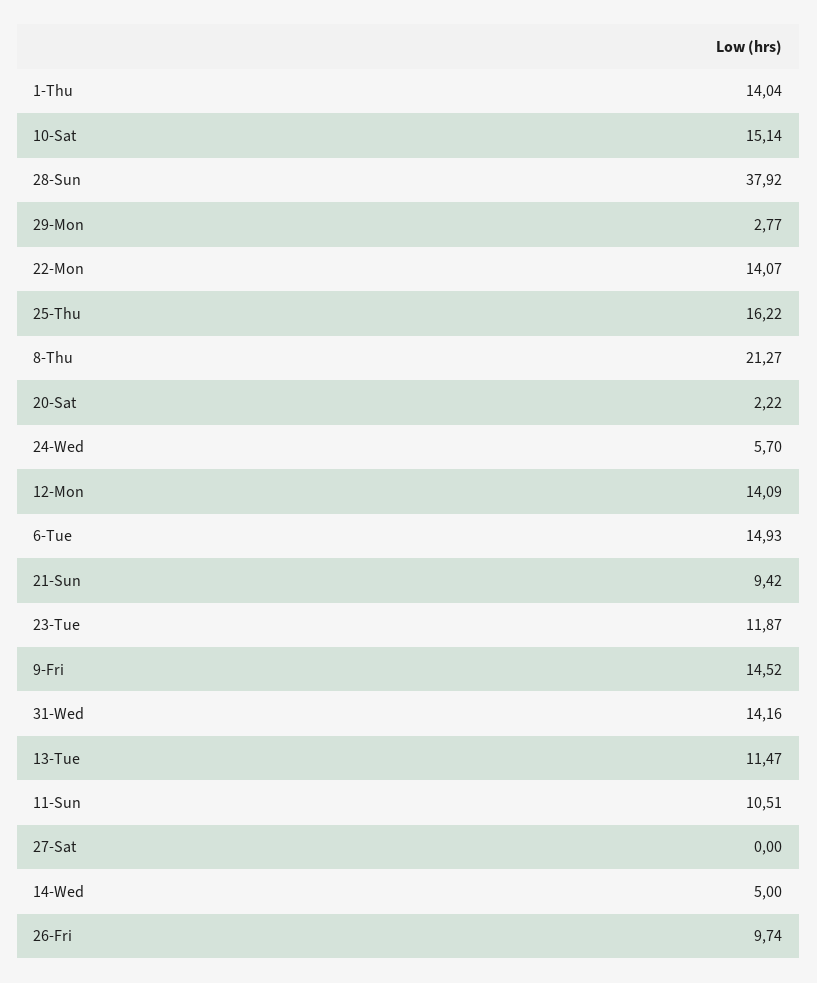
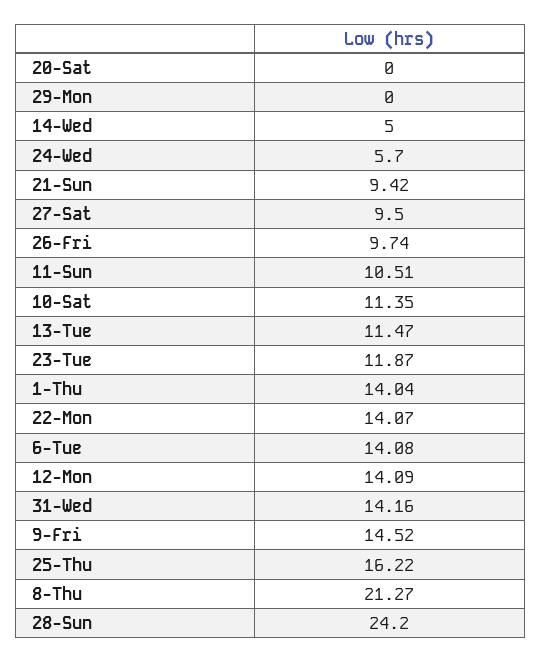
  {
    "1-Thu": 14.04,
-   "10-Sat": 15.14,
+   "10-Sat": 11.35,
-   "28-Sun": 37.92,
+   "28-Sun": 24.2,
-   "29-Mon": 2.77,
+   "29-Mon": 0,
    "22-Mon": 14.07,
    "25-Thu": 16.22,
    "8-Thu": 21.27,
-   "20-Sat": 2.22,
+   "20-Sat": 0,
    "24-Wed": 5.7,
    "12-Mon": 14.09,
-   "6-Tue": 14.93,
+   "6-Tue": 14.08,
    "21-Sun": 9.42,
    "23-Tue": 11.87,
    "9-Fri": 14.52,
    "31-Wed": 14.16,
    "13-Tue": 11.47,
    "11-Sun": 10.51,
-   "27-Sat": 0,
+   "27-Sat": 9.5,
    "14-Wed": 5,
    "26-Fri": 9.74
  }

